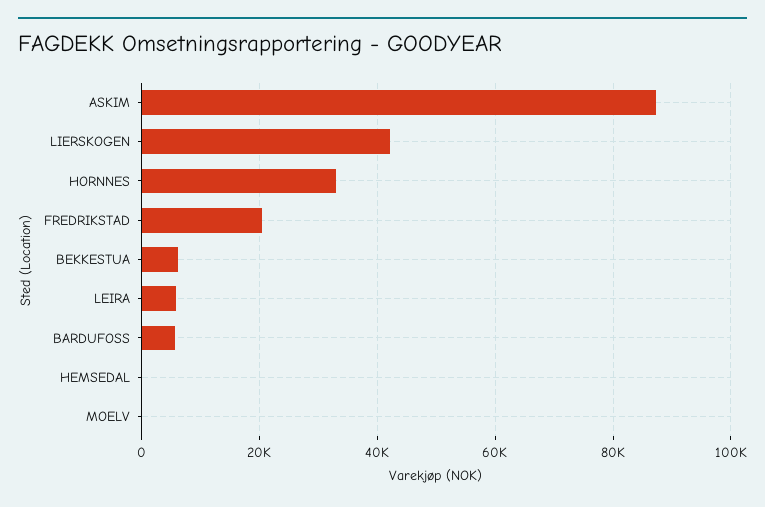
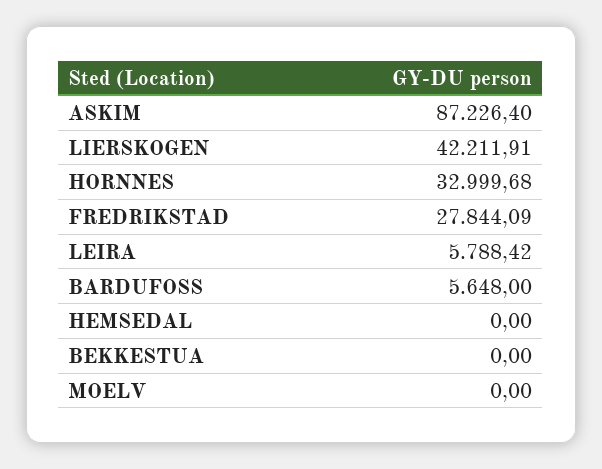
  {
    "ASKIM": 87226.4,
    "LIERSKOGEN": 42211.91,
    "HORNNES": 32999.68,
-   "FREDRIKSTAD": 20000,
+   "FREDRIKSTAD": 27844.09,
-   "BEKKESTUA": 6000,
+   "BEKKESTUA": 0,
    "LEIRA": 5788.42,
    "BARDUFOSS": 5648,
    "HEMSEDAL": 0,
    "MOELV": 0
  }

